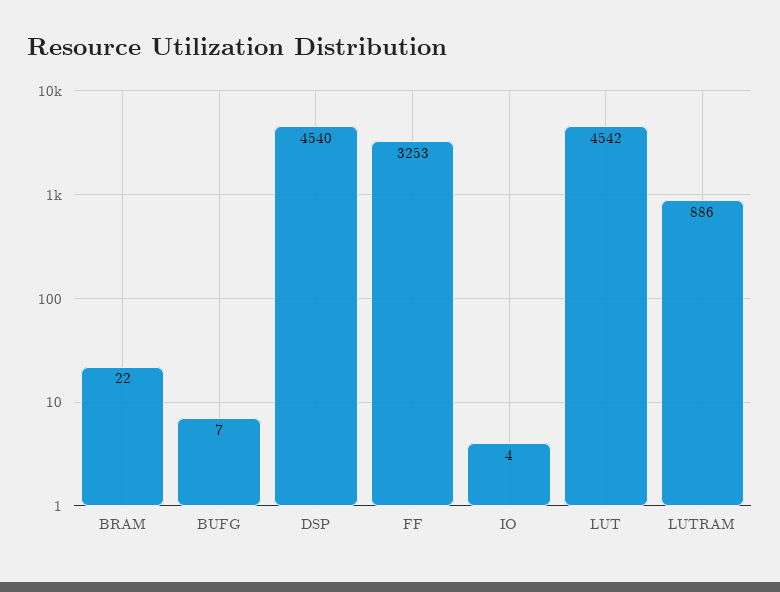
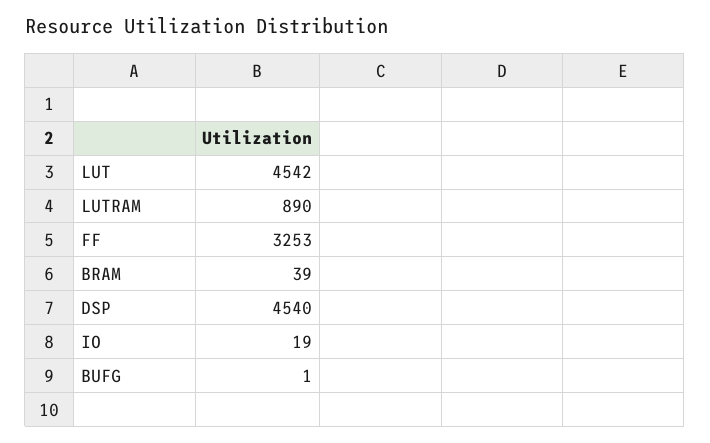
  {
-   "BRAM": 22,
+   "BRAM": 39,
-   "BUFG": 7,
+   "BUFG": 1,
    "DSP": 4540,
    "FF": 3253,
-   "IO": 4,
+   "IO": 19,
    "LUT": 4542,
-   "LUTRAM": 886
+   "LUTRAM": 890
  }

